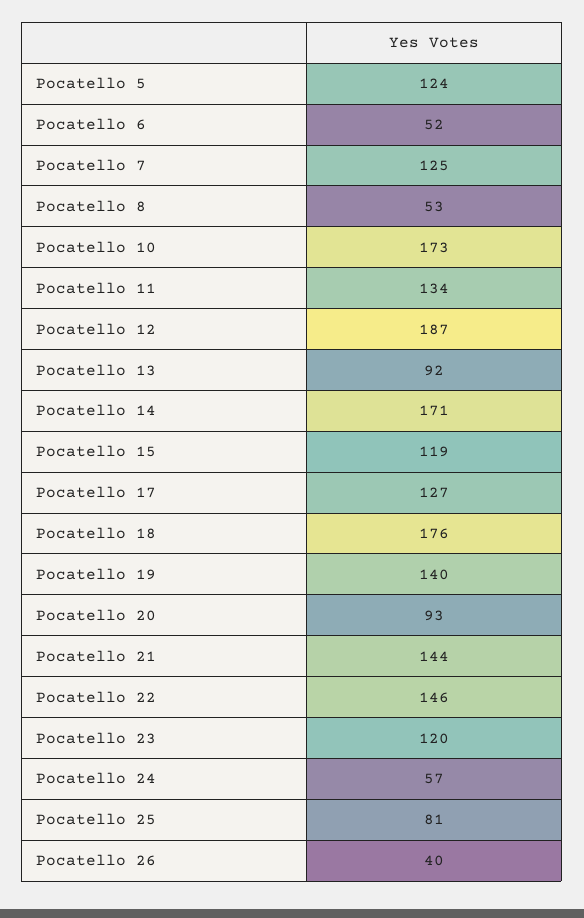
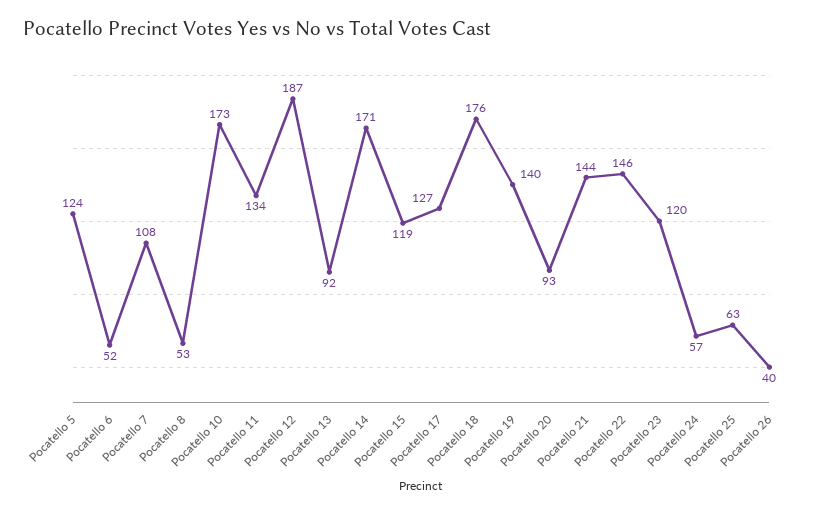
  {
    "Pocatello 5": 124,
    "Pocatello 6": 52,
-   "Pocatello 7": 125,
+   "Pocatello 7": 108,
    "Pocatello 8": 53,
    "Pocatello 10": 173,
    "Pocatello 11": 134,
    "Pocatello 12": 187,
    "Pocatello 13": 92,
    "Pocatello 14": 171,
    "Pocatello 15": 119,
    "Pocatello 17": 127,
    "Pocatello 18": 176,
    "Pocatello 19": 140,
    "Pocatello 20": 93,
    "Pocatello 21": 144,
    "Pocatello 22": 146,
    "Pocatello 23": 120,
    "Pocatello 24": 57,
-   "Pocatello 25": 81,
+   "Pocatello 25": 63,
    "Pocatello 26": 40
  }

